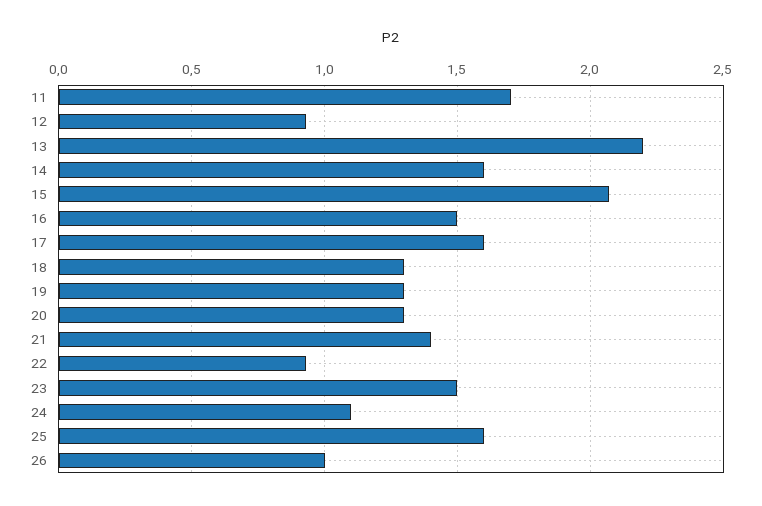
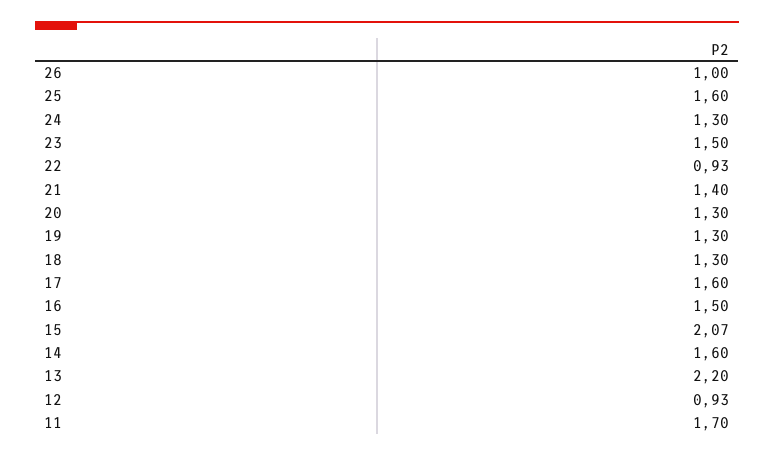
  {
    "11": 1.7,
    "12": 0.93,
    "13": 2.2,
    "14": 1.6,
    "15": 2.07,
    "16": 1.5,
    "17": 1.6,
    "18": 1.3,
    "19": 1.3,
    "20": 1.3,
    "21": 1.4,
    "22": 0.93,
    "23": 1.5,
-   "24": 1.1,
+   "24": 1.3,
    "25": 1.6,
    "26": 1
  }

